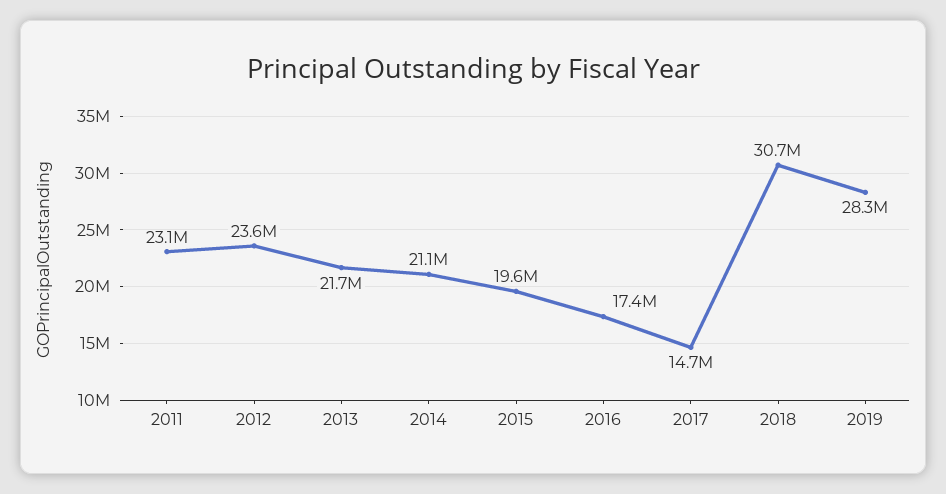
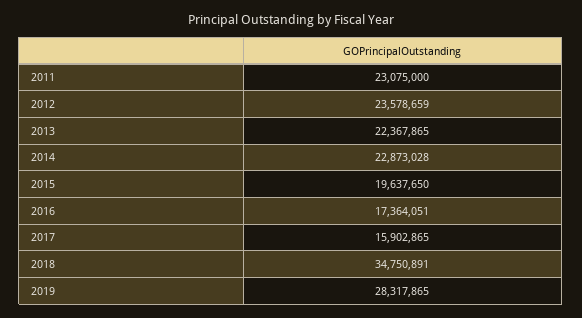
  {
    "2011": 23075000,
    "2012": 23578659,
-   "2013": 21700000,
+   "2013": 22367865,
-   "2014": 21100000,
+   "2014": 22873028,
    "2015": 19637650,
    "2016": 17364051,
-   "2017": 14700000,
+   "2017": 15902865,
-   "2018": 30700000,
+   "2018": 34750891,
    "2019": 28317865
  }

